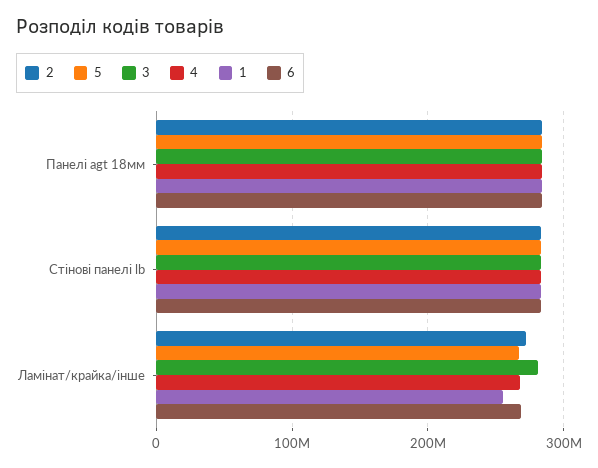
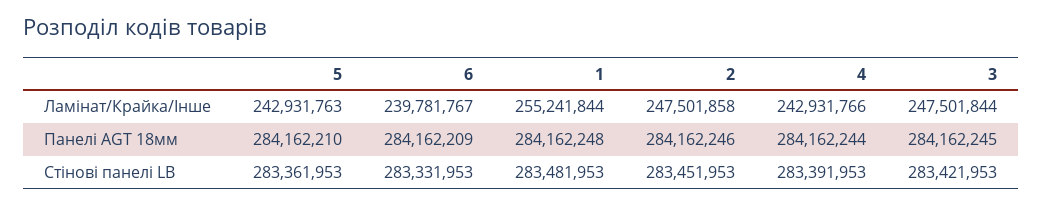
  {
    "2": {
      "Панелі agt 18мм": 284162246,
      "Стінові панелі lb": 283451953,
-     "Ламінат/крайка/інше": 270000000
+     "Ламінат/крайка/інше": 247501858
    },
    "5": {
      "Панелі agt 18мм": 284162210,
      "Стінові панелі lb": 283361953,
-     "Ламінат/крайка/інше": 270000000
+     "Ламінат/крайка/інше": 242931763
    },
    "3": {
      "Панелі agt 18мм": 284162245,
      "Стінові панелі lb": 283421953,
-     "Ламінат/крайка/інше": 280000000
+     "Ламінат/крайка/інше": 247501844
    },
    "4": {
      "Панелі agt 18мм": 284162244,
      "Стінові панелі lb": 283391953,
-     "Ламінат/крайка/інше": 270000000
+     "Ламінат/крайка/інше": 242931766
    },
    "1": {
      "Панелі agt 18мм": 284162248,
      "Стінові панелі lb": 283481953,
      "Ламінат/крайка/інше": 255241844
    },
    "6": {
      "Панелі agt 18мм": 284162209,
      "Стінові панелі lb": 283331953,
-     "Ламінат/крайка/інше": 270000000
+     "Ламінат/крайка/інше": 239781767
    }
  }

